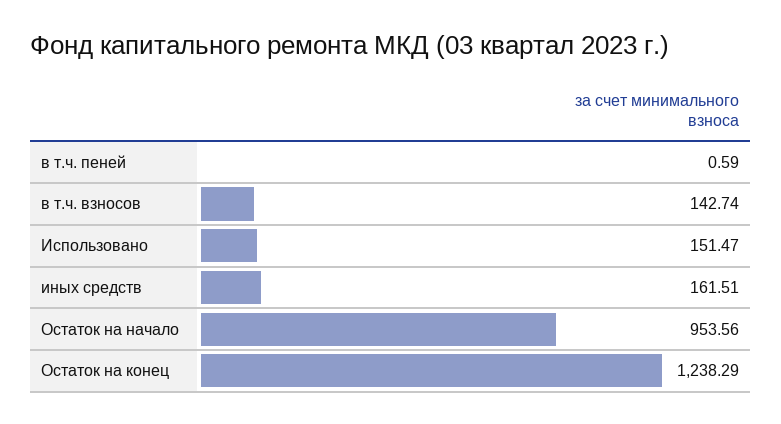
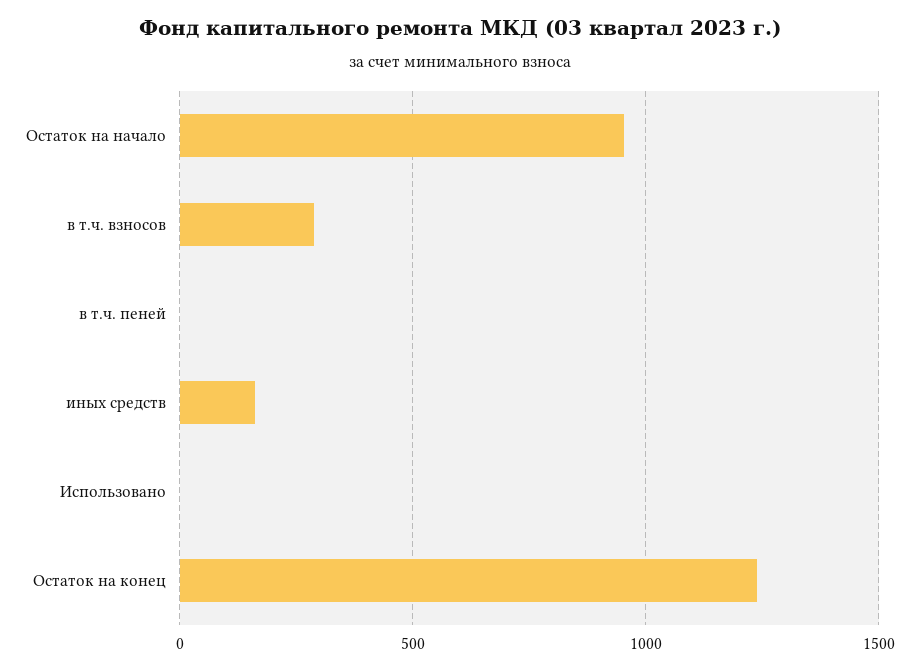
  {
    "в т.ч. пеней": 0.59,
-   "в т.ч. взносов": 142.74,
+   "в т.ч. взносов": 300,
-   "Использовано": 151.47,
+   "Использовано": 0,
    "иных средств": 161.51,
    "Остаток на начало": 953.56,
    "Остаток на конец": 1238.29
  }

